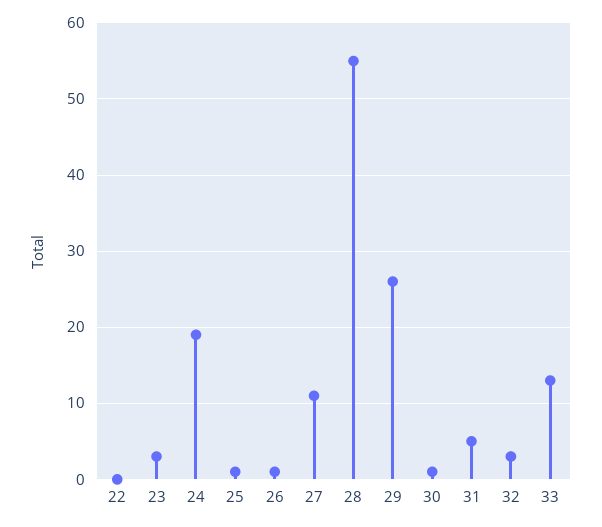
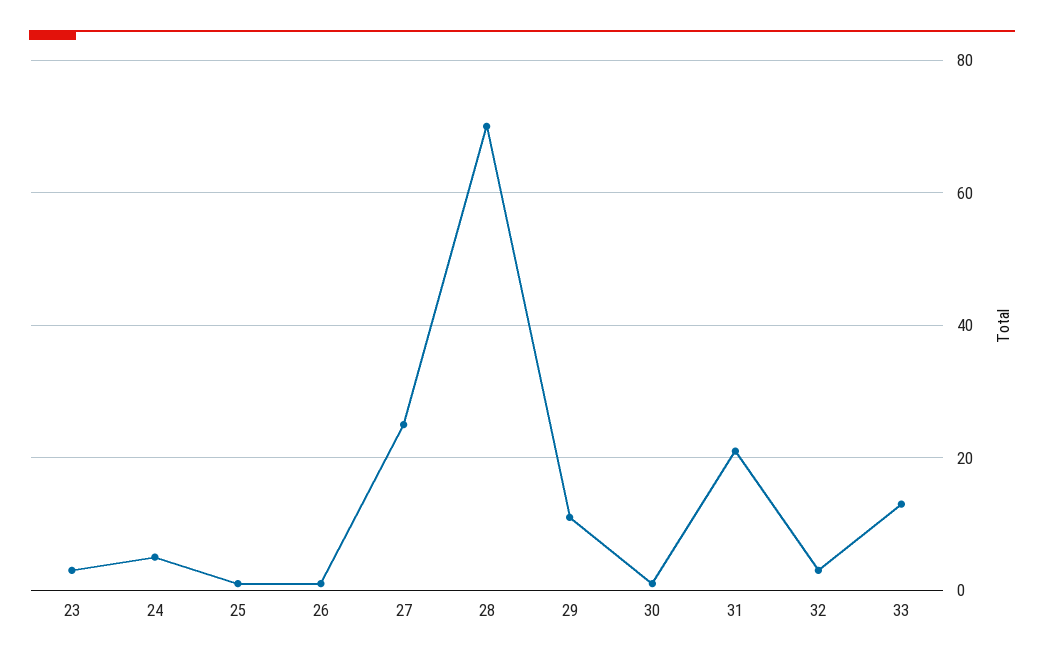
  {
-   "22": 0,
    "23": 3,
-   "24": 19,
+   "24": 5,
    "25": 1,
    "26": 1,
-   "27": 11,
+   "27": 25,
-   "28": 55,
+   "28": 70,
-   "29": 26,
+   "29": 10,
    "30": 1,
-   "31": 5,
+   "31": 20,
    "32": 3,
    "33": 13
  }

